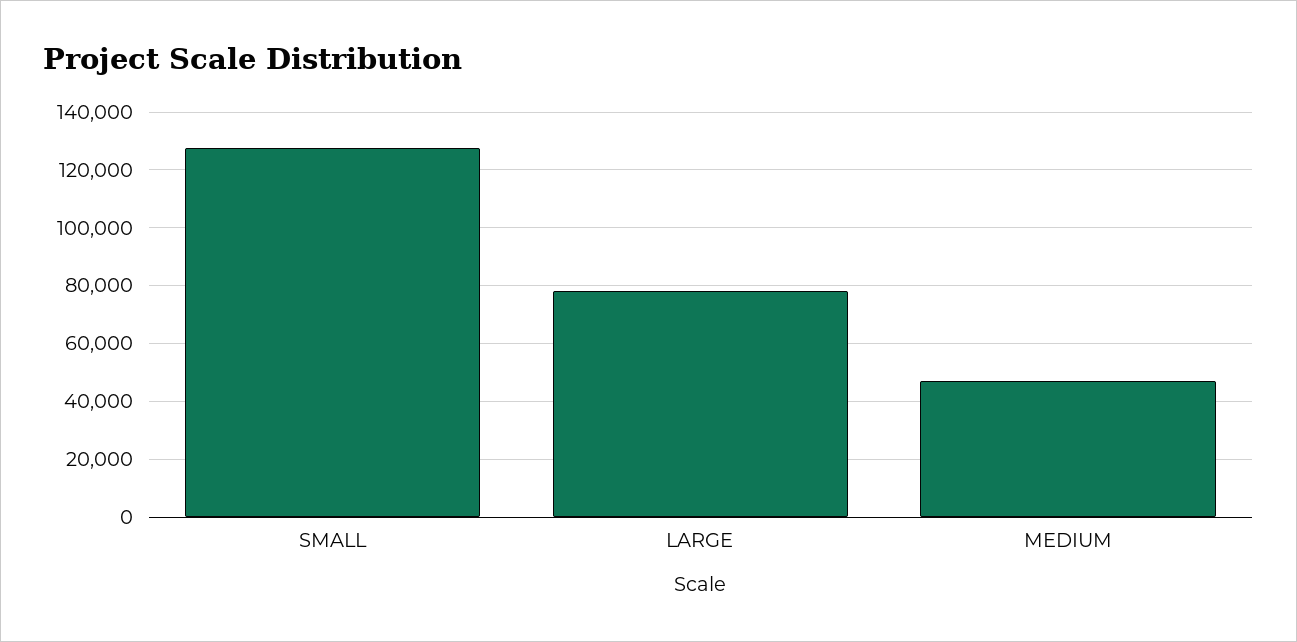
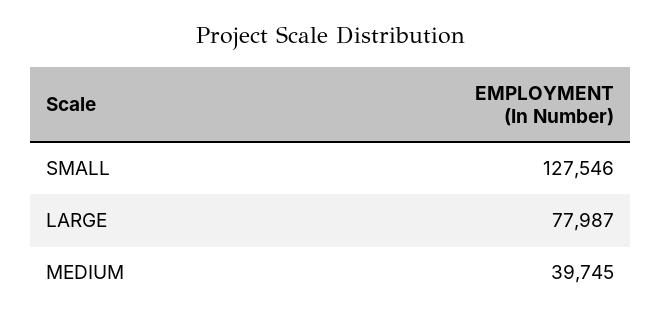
  {
    "SMALL": 127546,
    "LARGE": 77987,
-   "MEDIUM": 47500
+   "MEDIUM": 39745
  }

